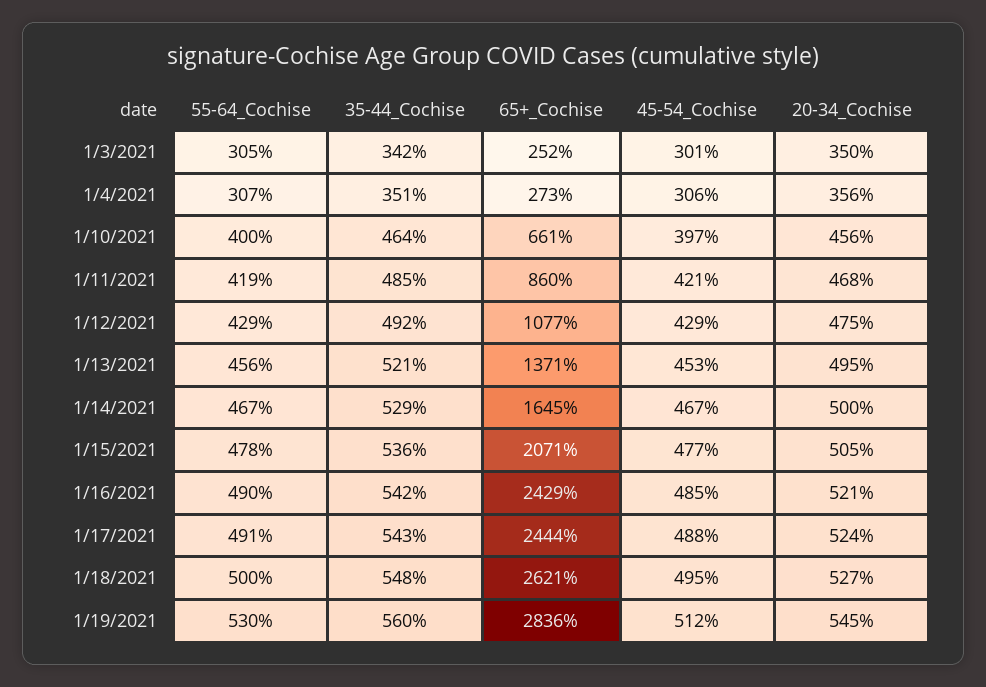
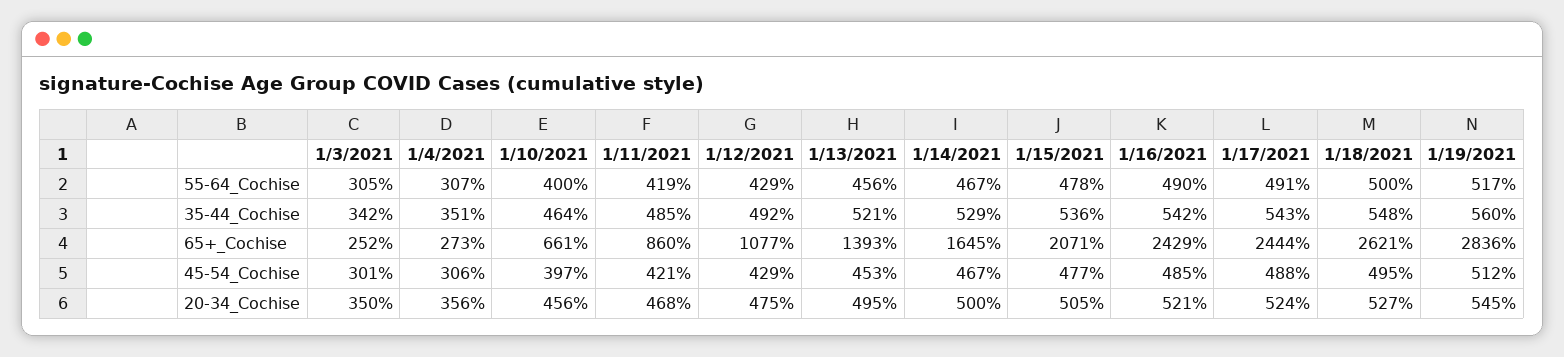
  {
    "55-64_Cochise": {
      "1/3/2021": 305,
      "1/4/2021": 307,
      "1/10/2021": 400,
      "1/11/2021": 419,
      "1/12/2021": 429,
      "1/13/2021": 456,
      "1/14/2021": 467,
      "1/15/2021": 478,
      "1/16/2021": 490,
      "1/17/2021": 491,
      "1/18/2021": 500,
-     "1/19/2021": 530
+     "1/19/2021": 517
    },
    "35-44_Cochise": {
      "1/3/2021": 342,
      "1/4/2021": 351,
      "1/10/2021": 464,
      "1/11/2021": 485,
      "1/12/2021": 492,
      "1/13/2021": 521,
      "1/14/2021": 529,
      "1/15/2021": 536,
      "1/16/2021": 542,
      "1/17/2021": 543,
      "1/18/2021": 548,
      "1/19/2021": 560
    },
    "65+_Cochise": {
      "1/3/2021": 252,
      "1/4/2021": 273,
      "1/10/2021": 661,
      "1/11/2021": 860,
      "1/12/2021": 1077,
-     "1/13/2021": 1371,
+     "1/13/2021": 1393,
      "1/14/2021": 1645,
      "1/15/2021": 2071,
      "1/16/2021": 2429,
      "1/17/2021": 2444,
      "1/18/2021": 2621,
      "1/19/2021": 2836
    },
    "45-54_Cochise": {
      "1/3/2021": 301,
      "1/4/2021": 306,
      "1/10/2021": 397,
      "1/11/2021": 421,
      "1/12/2021": 429,
      "1/13/2021": 453,
      "1/14/2021": 467,
      "1/15/2021": 477,
      "1/16/2021": 485,
      "1/17/2021": 488,
      "1/18/2021": 495,
      "1/19/2021": 512
    },
    "20-34_Cochise": {
      "1/3/2021": 350,
      "1/4/2021": 356,
      "1/10/2021": 456,
      "1/11/2021": 468,
      "1/12/2021": 475,
      "1/13/2021": 495,
      "1/14/2021": 500,
      "1/15/2021": 505,
      "1/16/2021": 521,
      "1/17/2021": 524,
      "1/18/2021": 527,
      "1/19/2021": 545
    }
  }

